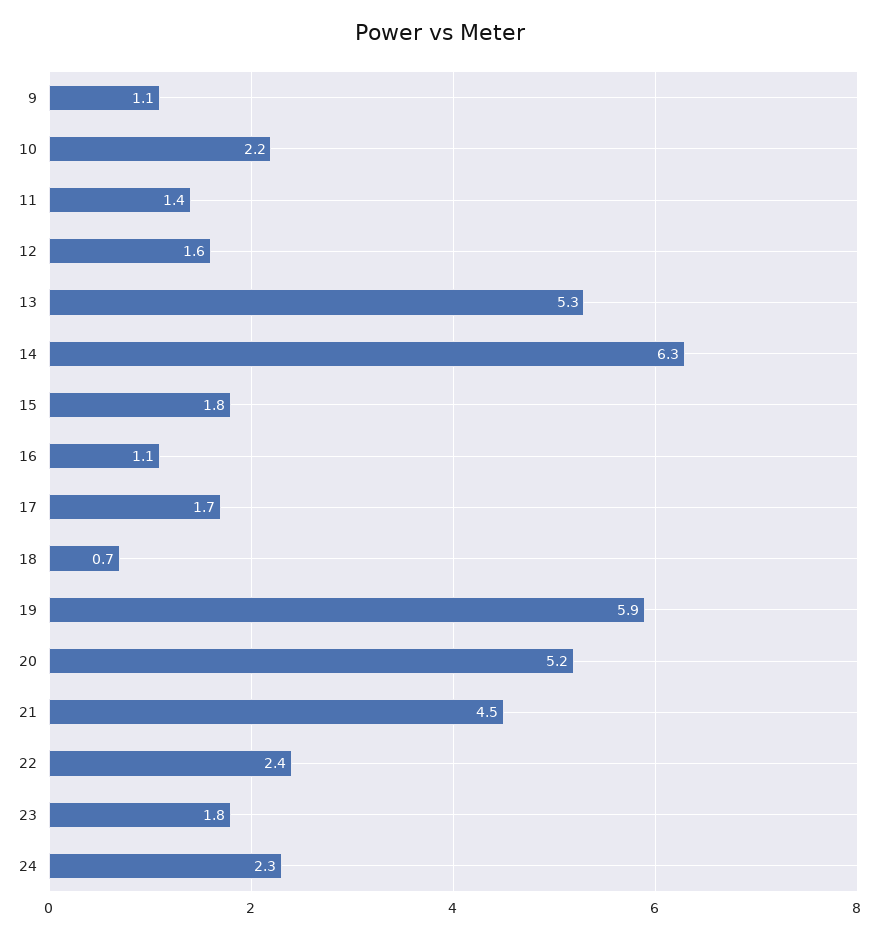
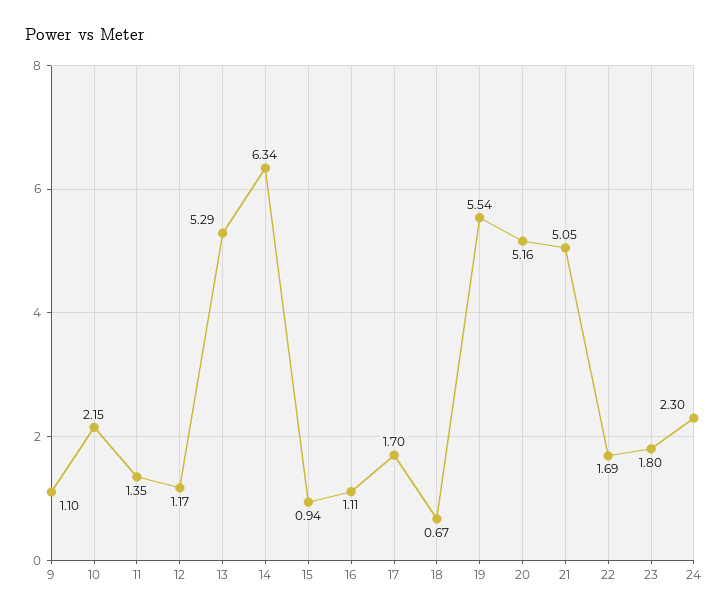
  {
    "9": 1.1,
    "10": 2.15,
    "11": 1.35,
-   "12": 1.6,
+   "12": 1.17,
    "13": 5.29,
    "14": 6.34,
-   "15": 1.8,
+   "15": 0.94,
    "16": 1.11,
    "17": 1.7,
    "18": 0.67,
-   "19": 5.9,
+   "19": 5.54,
    "20": 5.16,
-   "21": 4.5,
+   "21": 5.05,
-   "22": 2.4,
+   "22": 1.69,
    "23": 1.8,
    "24": 2.3
  }

